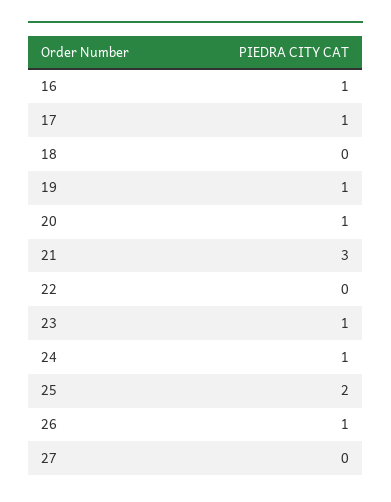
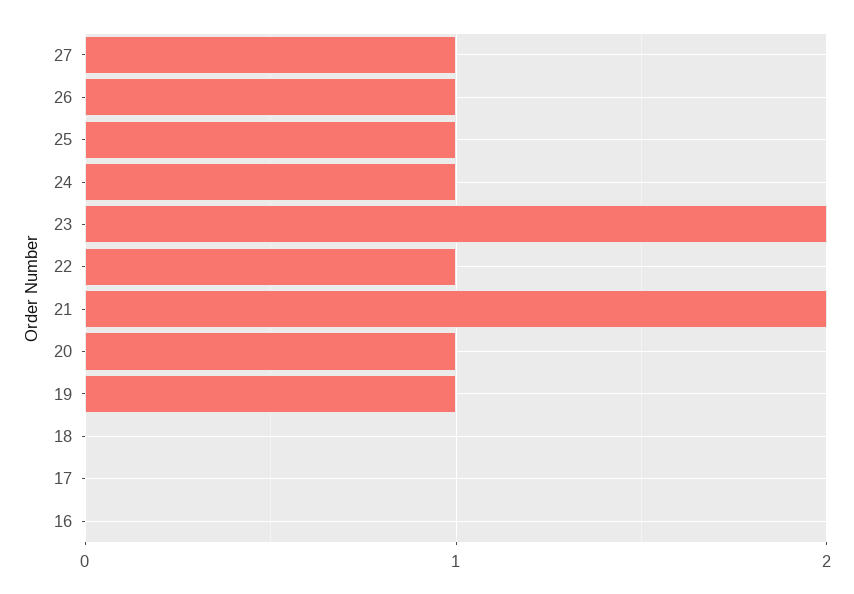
  {
-   "16": 1,
+   "16": 0,
-   "17": 1,
+   "17": 0,
    "18": 0,
    "19": 1,
    "20": 1,
-   "21": 3,
+   "21": 2,
-   "22": 0,
+   "22": 1,
-   "23": 1,
+   "23": 2,
    "24": 1,
-   "25": 2,
+   "25": 1,
    "26": 1,
-   "27": 0
+   "27": 1
  }

